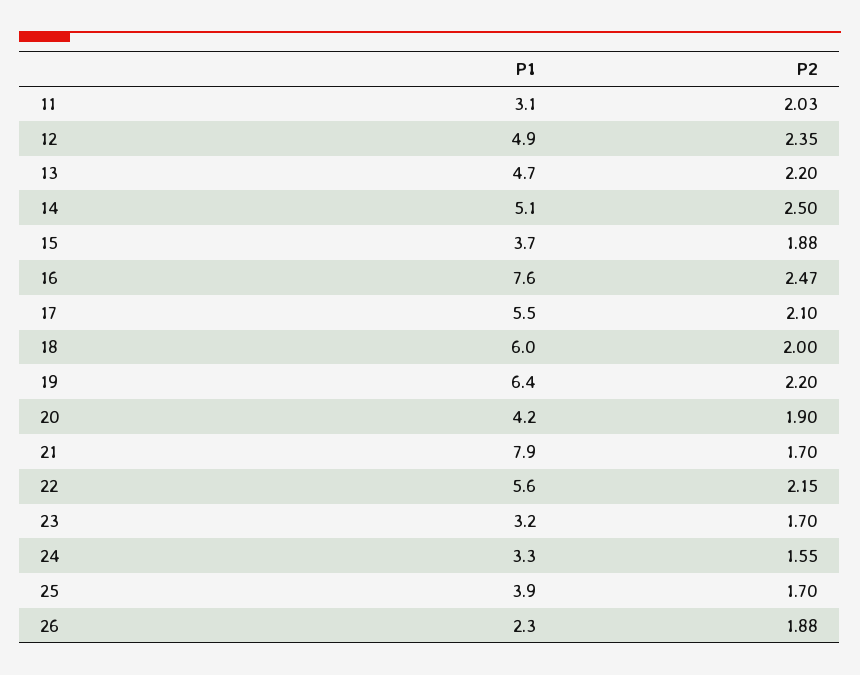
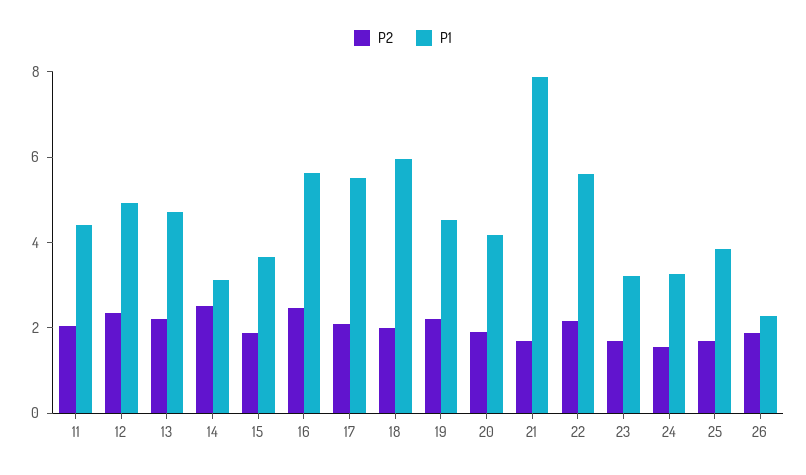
  {
    "P1": {
-     "11": 3.1,
+     "11": 4.5,
      "12": 4.9,
      "13": 4.7,
-     "14": 5.1,
+     "14": 3,
      "15": 3.7,
-     "16": 7.6,
+     "16": 5.5,
      "17": 5.5,
      "18": 6,
-     "19": 6.4,
+     "19": 4.5,
      "20": 4.2,
      "21": 7.9,
      "22": 5.6,
      "23": 3.2,
      "24": 3.3,
      "25": 3.9,
      "26": 2.3
    },
    "P2": {
      "11": 2.03,
      "12": 2.35,
      "13": 2.2,
      "14": 2.5,
      "15": 1.88,
      "16": 2.47,
      "17": 2.1,
      "18": 2,
      "19": 2.2,
      "20": 1.9,
      "21": 1.7,
      "22": 2.15,
      "23": 1.7,
      "24": 1.55,
      "25": 1.7,
      "26": 1.88
    }
  }

